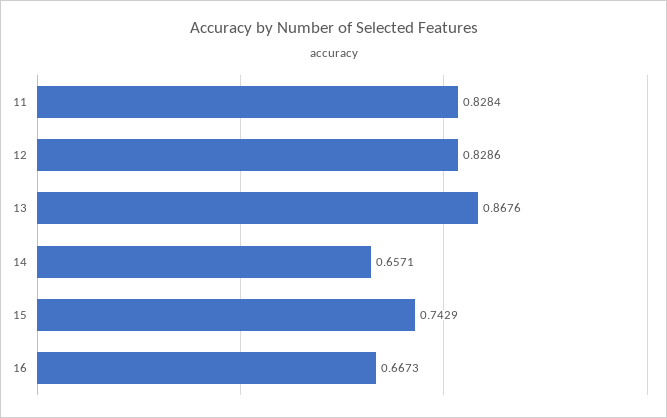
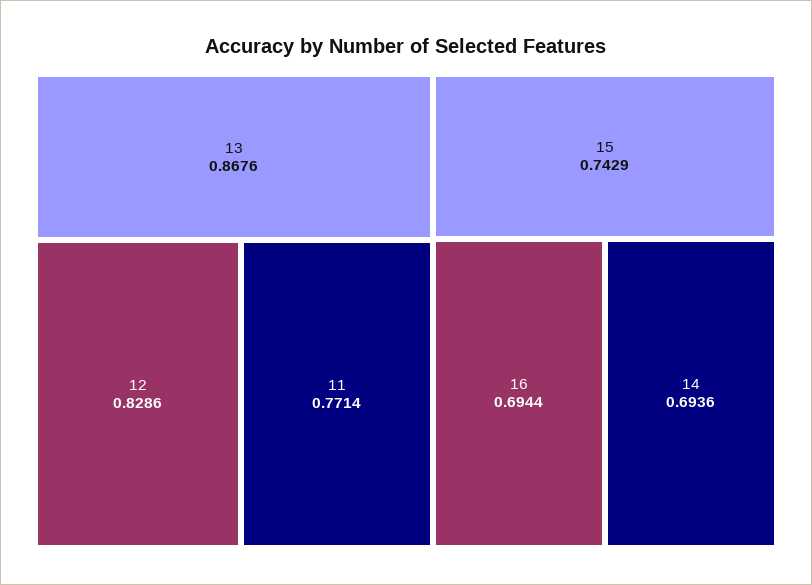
  {
-   "11": 0.8284,
+   "11": 0.7714,
    "12": 0.8286,
    "13": 0.8676,
-   "14": 0.6571,
+   "14": 0.6936,
    "15": 0.7429,
-   "16": 0.6673
+   "16": 0.6944
  }

